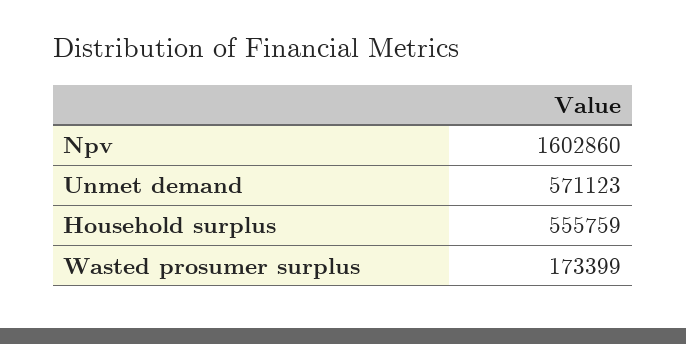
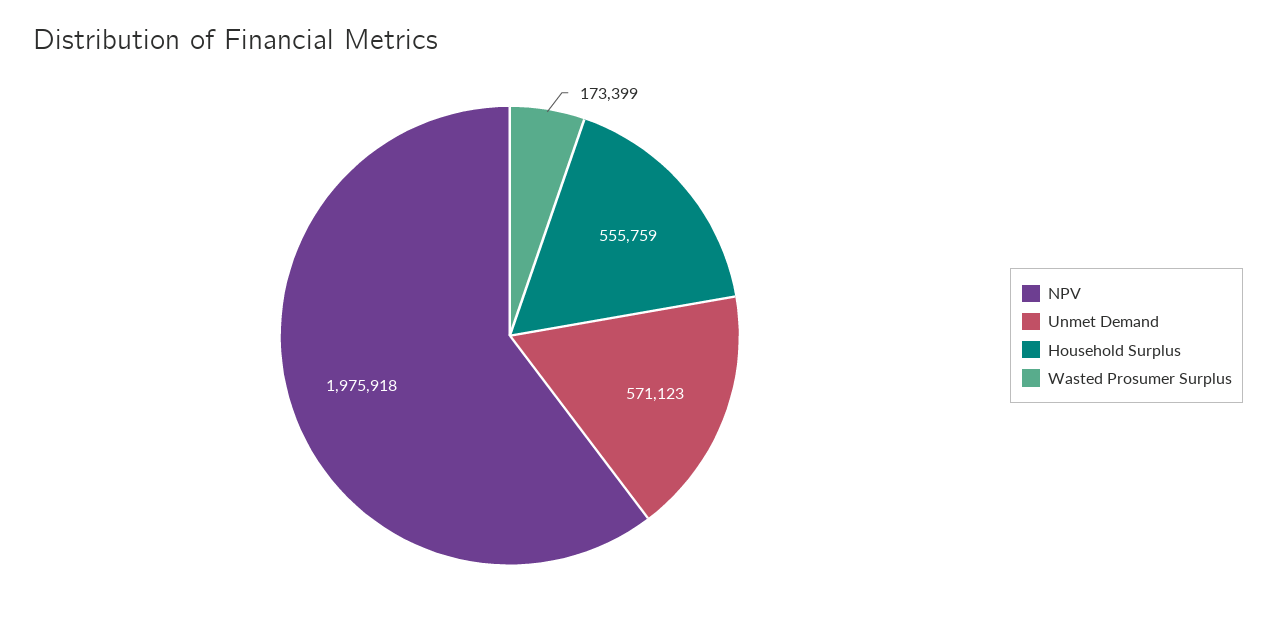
  {
-   "Npv": 1602860,
+   "Npv": 1975918,
    "Unmet demand": 571123,
    "Household surplus": 555759,
    "Wasted prosumer surplus": 173399
  }

